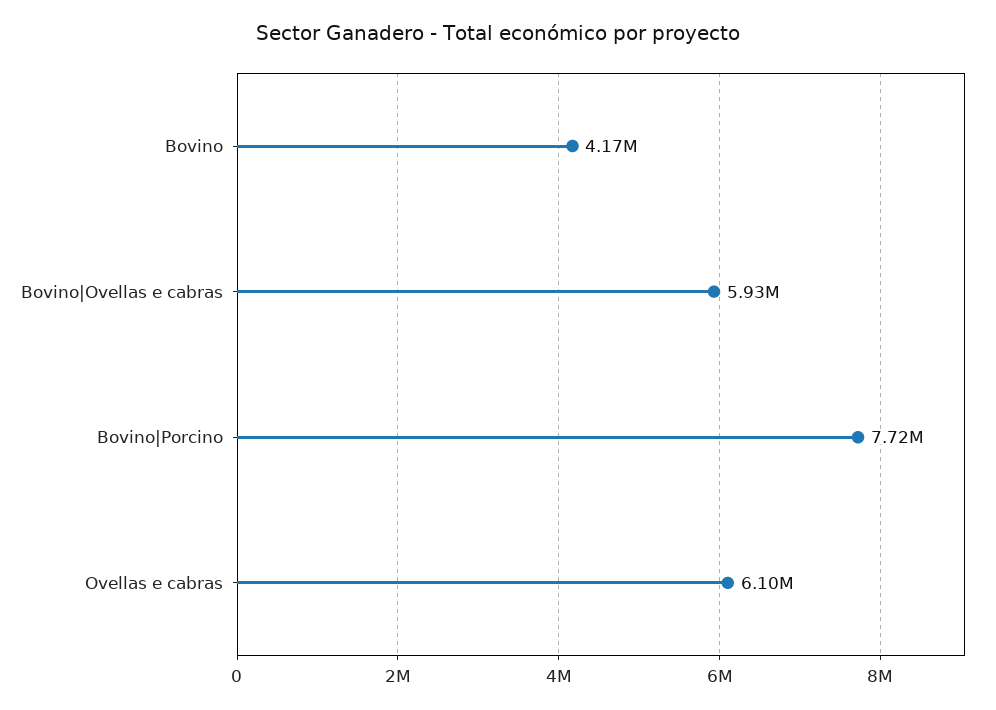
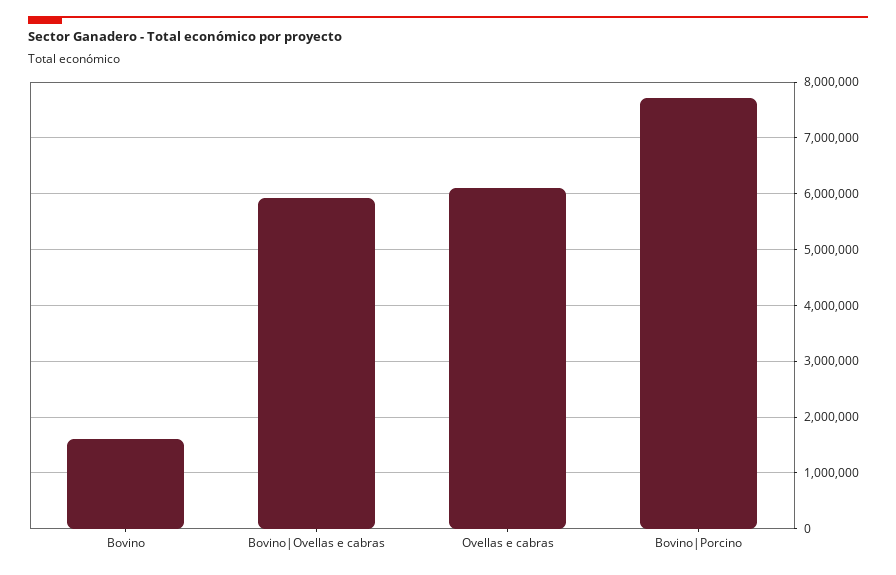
  {
-   "Bovino": 4170000,
+   "Bovino": 1600000,
    "Bovino|Ovellas e cabras": 5930000,
    "Bovino|Porcino": 7720000,
    "Ovellas e cabras": 6100000
  }

